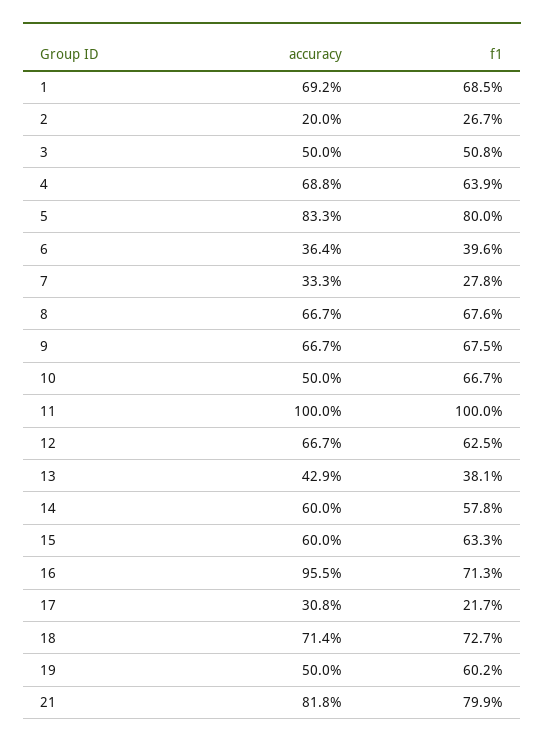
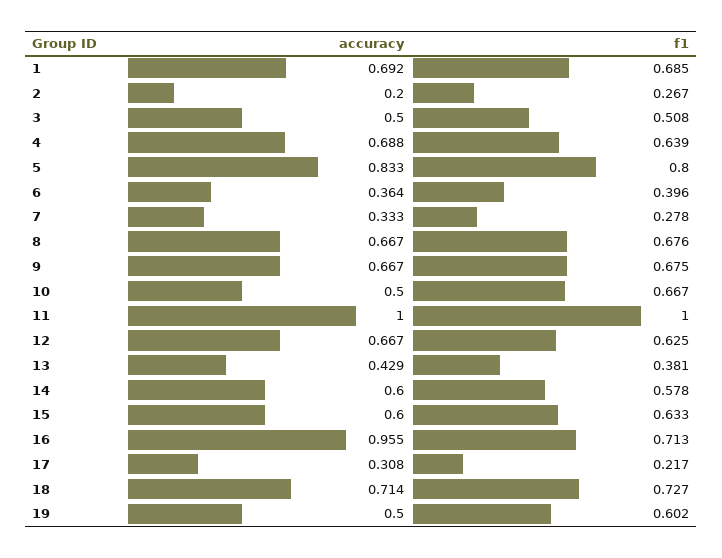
  {
    "accuracy": {
      "1": 0.692,
      "2": 0.2,
      "3": 0.5,
      "4": 0.688,
      "5": 0.833,
      "6": 0.364,
      "7": 0.333,
      "8": 0.667,
      "9": 0.667,
      "10": 0.5,
      "11": 1,
      "12": 0.667,
      "13": 0.429,
      "14": 0.6,
      "15": 0.6,
      "16": 0.955,
      "17": 0.308,
      "18": 0.714,
-     "19": 0.5,
+     "19": 0.5
-     "21": 0.818
    },
    "f1": {
      "1": 0.685,
      "2": 0.267,
      "3": 0.508,
      "4": 0.639,
      "5": 0.8,
      "6": 0.396,
      "7": 0.278,
      "8": 0.676,
      "9": 0.675,
      "10": 0.667,
      "11": 1,
      "12": 0.625,
      "13": 0.381,
      "14": 0.578,
      "15": 0.633,
      "16": 0.713,
      "17": 0.217,
      "18": 0.727,
-     "19": 0.602,
+     "19": 0.602
-     "21": 0.799
    }
  }

